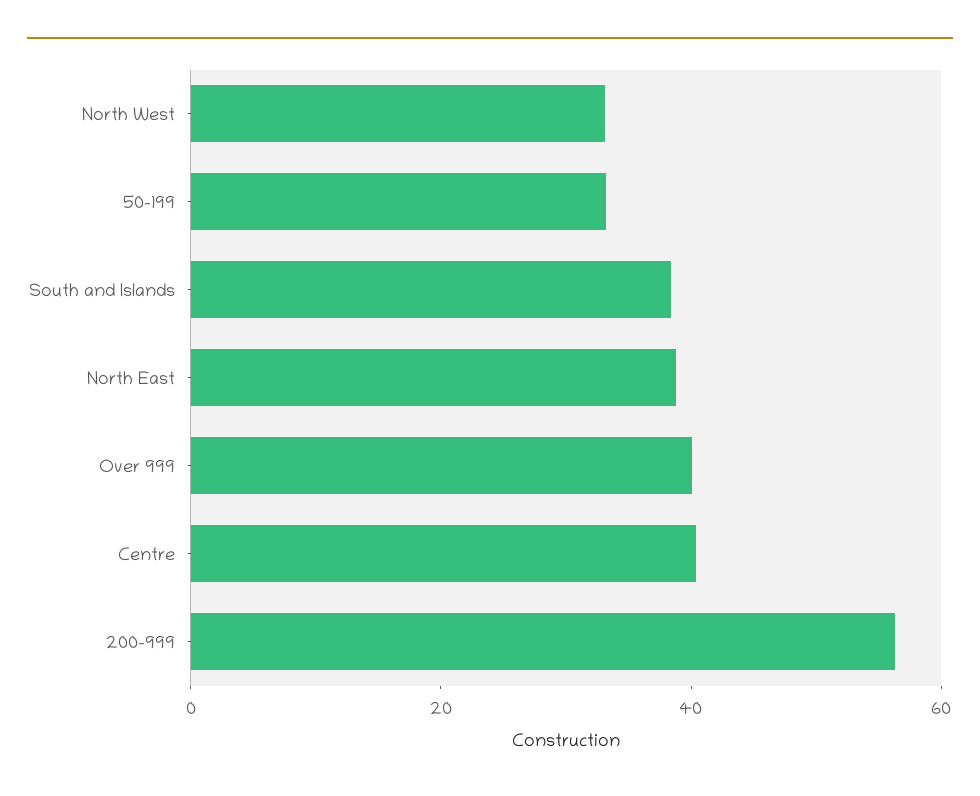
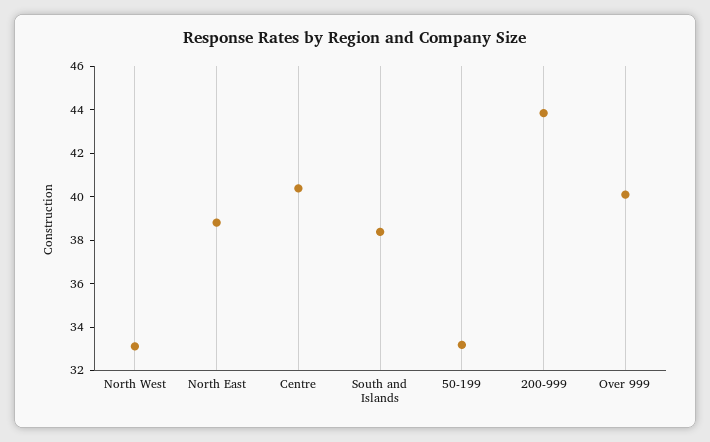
  {
    "North West": 33,
    "50-199": 33,
    "South and Islands": 38.5,
    "North East": 39,
    "Over 999": 40,
    "Centre": 40.5,
-   "200-999": 55
+   "200-999": 44
  }

